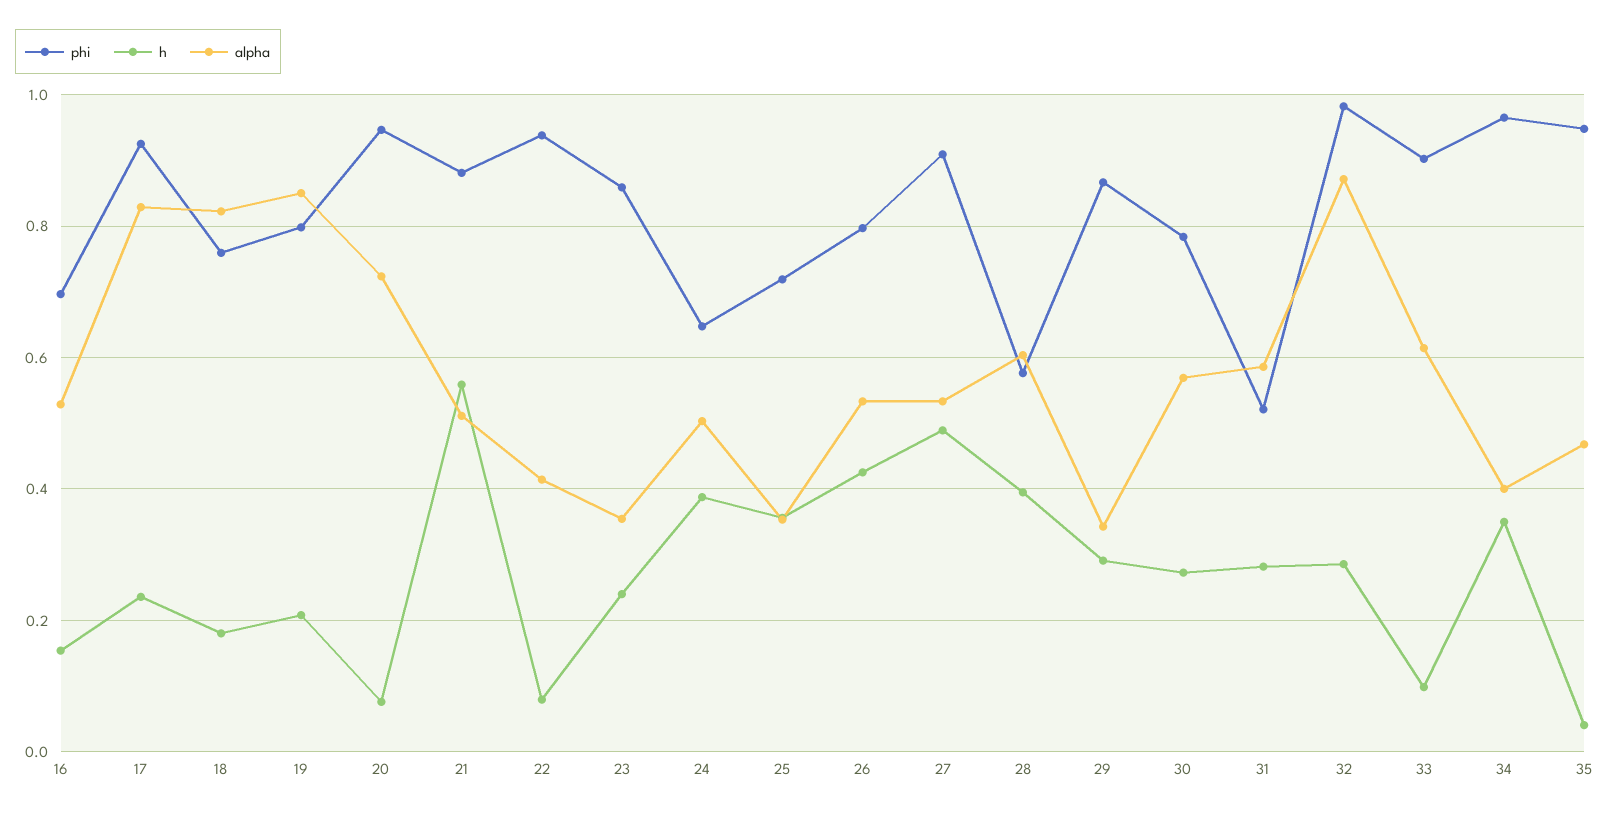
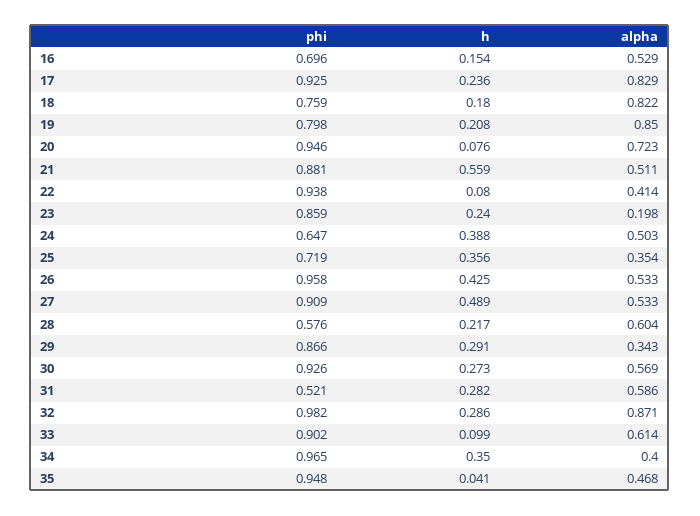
  {
    "phi": {
      "16": 0.696,
      "17": 0.925,
      "18": 0.759,
      "19": 0.798,
      "20": 0.946,
      "21": 0.881,
      "22": 0.938,
      "23": 0.859,
      "24": 0.647,
      "25": 0.719,
-     "26": 0.8,
+     "26": 0.958,
      "27": 0.909,
      "28": 0.576,
      "29": 0.866,
-     "30": 0.78,
+     "30": 0.926,
      "31": 0.521,
      "32": 0.982,
      "33": 0.902,
      "34": 0.965,
      "35": 0.948
    },
    "h": {
      "16": 0.154,
      "17": 0.236,
      "18": 0.18,
      "19": 0.208,
      "20": 0.076,
      "21": 0.559,
      "22": 0.08,
      "23": 0.24,
      "24": 0.388,
      "25": 0.356,
      "26": 0.425,
      "27": 0.489,
-     "28": 0.4,
+     "28": 0.217,
      "29": 0.291,
      "30": 0.273,
      "31": 0.282,
      "32": 0.286,
      "33": 0.099,
      "34": 0.35,
      "35": 0.041
    },
    "alpha": {
      "16": 0.529,
      "17": 0.829,
      "18": 0.822,
      "19": 0.85,
      "20": 0.723,
      "21": 0.511,
      "22": 0.414,
-     "23": 0.36,
+     "23": 0.198,
      "24": 0.503,
      "25": 0.354,
      "26": 0.533,
      "27": 0.533,
      "28": 0.604,
      "29": 0.343,
      "30": 0.569,
      "31": 0.586,
      "32": 0.871,
      "33": 0.614,
      "34": 0.4,
      "35": 0.468
    }
  }

